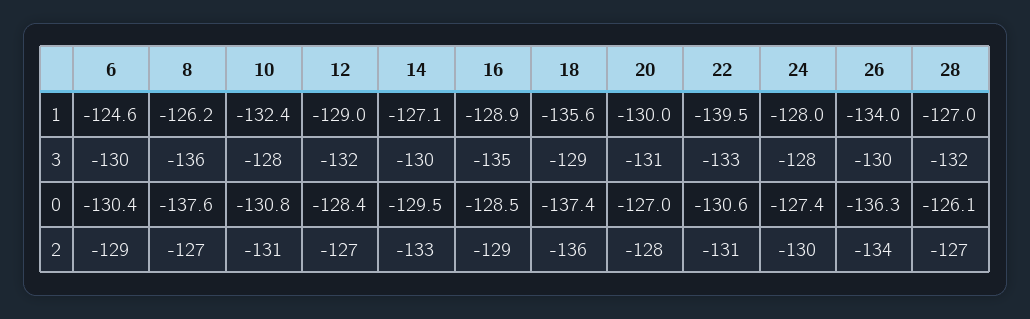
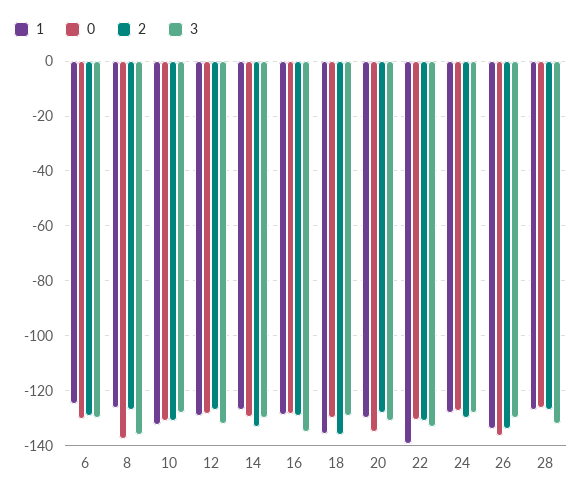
  {
    "1": {
      "6": -124.6,
      "8": -126.2,
      "10": -132.4,
      "12": -129,
      "14": -127.1,
      "16": -128.9,
      "18": -135.6,
      "20": -130,
      "22": -139.5,
      "24": -128,
      "26": -134,
      "28": -127
    },
    "3": {
      "6": -130,
      "8": -136,
      "10": -128,
      "12": -132,
      "14": -130,
      "16": -135,
      "18": -129,
      "20": -131,
      "22": -133,
      "24": -128,
      "26": -130,
      "28": -132
    },
    "0": {
      "6": -130.4,
      "8": -137.6,
      "10": -130.8,
      "12": -128.4,
      "14": -129.5,
      "16": -128.5,
-     "18": -137.4,
+     "18": -130,
-     "20": -127,
+     "20": -135,
      "22": -130.6,
      "24": -127.4,
      "26": -136.3,
      "28": -126.1
    },
    "2": {
      "6": -129,
      "8": -127,
      "10": -131,
      "12": -127,
      "14": -133,
      "16": -129,
      "18": -136,
      "20": -128,
      "22": -131,
      "24": -130,
      "26": -134,
      "28": -127
    }
  }

